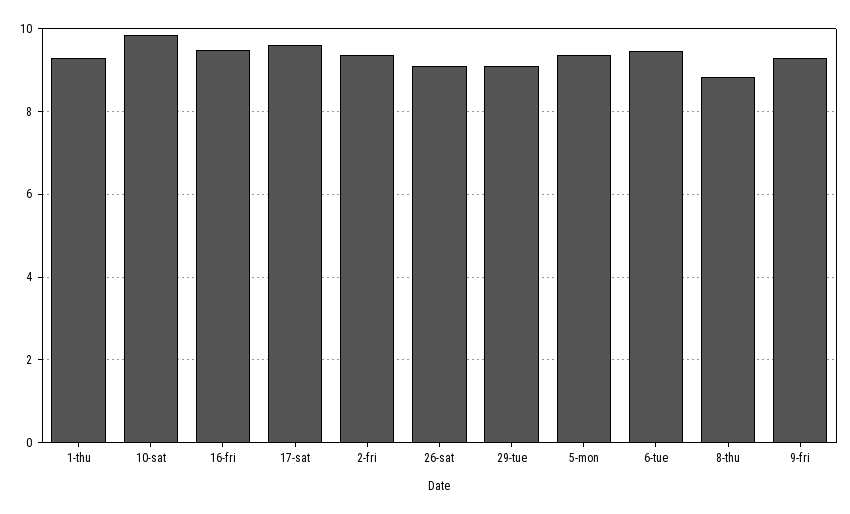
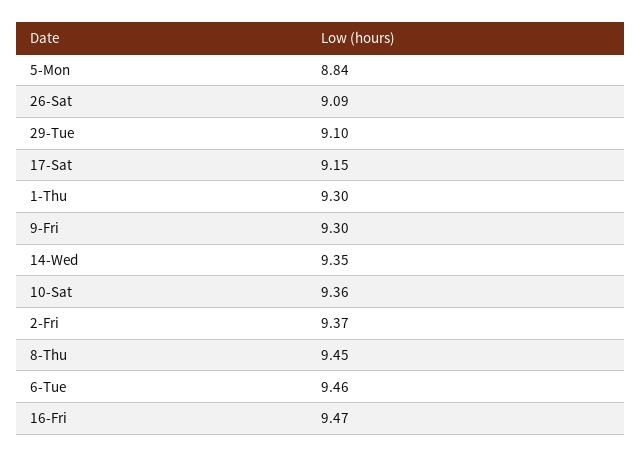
  {
    "1-thu": 9.3,
-   "10-sat": 9.8,
+   "10-sat": 9.36,
    "16-fri": 9.47,
-   "17-sat": 9.6,
+   "17-sat": 9.15,
    "2-fri": 9.37,
    "26-sat": 9.09,
    "29-tue": 9.1,
-   "5-mon": 9.4,
+   "5-mon": 8.84,
    "6-tue": 9.46,
-   "8-thu": 8.8,
+   "8-thu": 9.45,
-   "9-fri": 9.3
+   "9-fri": 9.3,
+   "14-Wed": 9.35
  }

